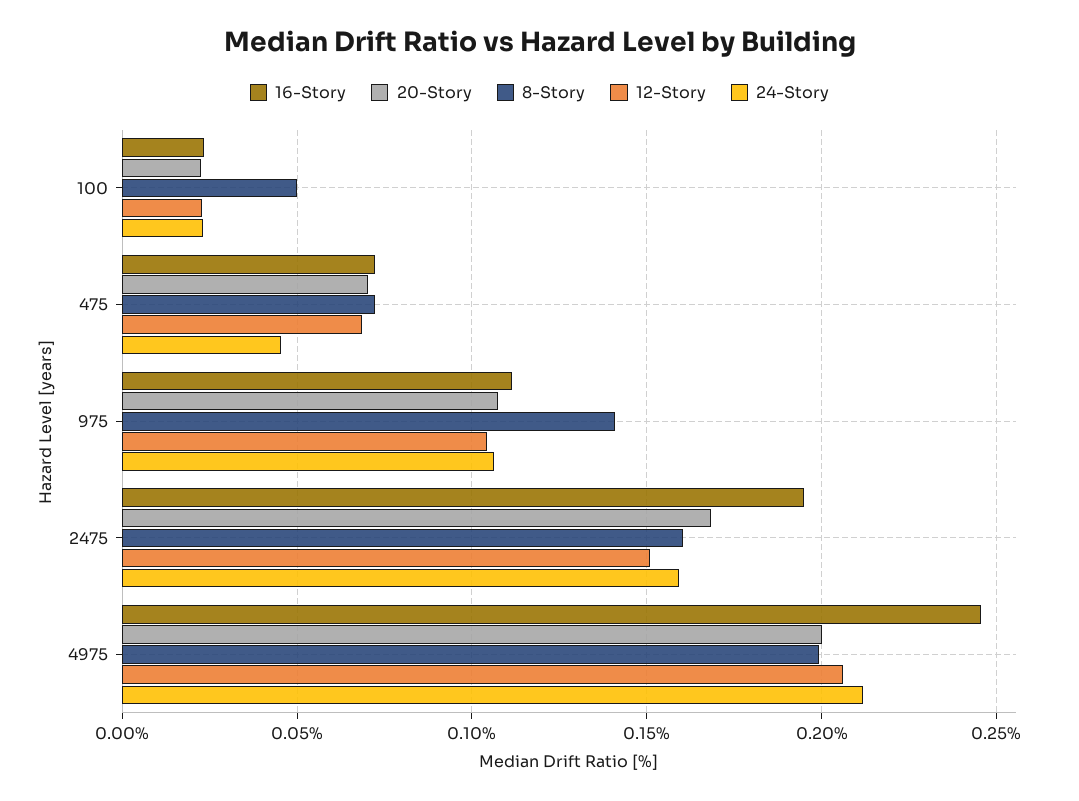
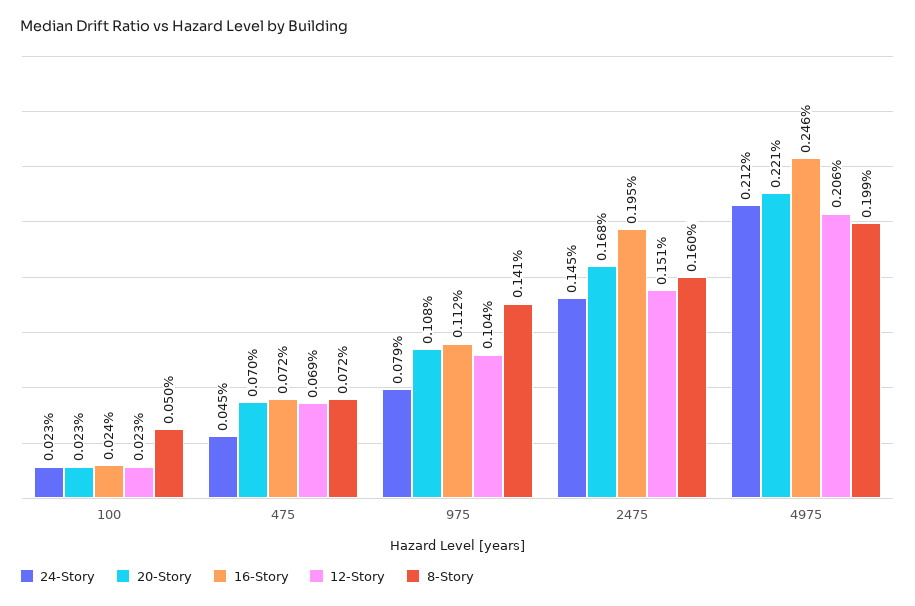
  {
    "16-Story": {
      "100": 0.024,
      "475": 0.072,
      "975": 0.112,
      "2475": 0.195,
      "4975": 0.246
    },
    "20-Story": {
      "100": 0.023,
      "475": 0.07,
      "975": 0.108,
      "2475": 0.168,
-     "4975": 0.2
+     "4975": 0.221
    },
    "8-Story": {
      "100": 0.05,
      "475": 0.072,
      "975": 0.141,
      "2475": 0.16,
      "4975": 0.199
    },
    "12-Story": {
      "100": 0.023,
      "475": 0.069,
      "975": 0.104,
      "2475": 0.151,
      "4975": 0.206
    },
    "24-Story": {
      "100": 0.023,
      "475": 0.045,
-     "975": 0.105,
+     "975": 0.079,
-     "2475": 0.16,
+     "2475": 0.145,
      "4975": 0.212
    }
  }

